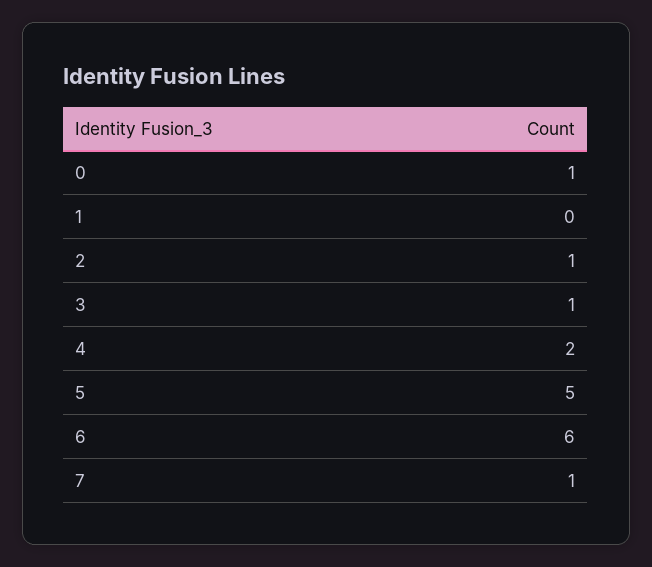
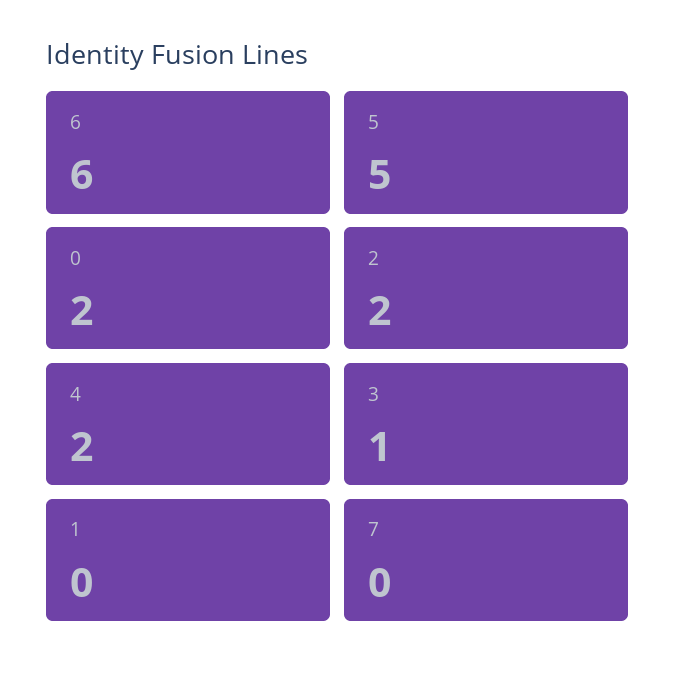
  {
-   "0": 1,
+   "0": 2,
    "1": 0,
-   "2": 1,
+   "2": 2,
    "3": 1,
    "4": 2,
    "5": 5,
    "6": 6,
-   "7": 1
+   "7": 0
  }

